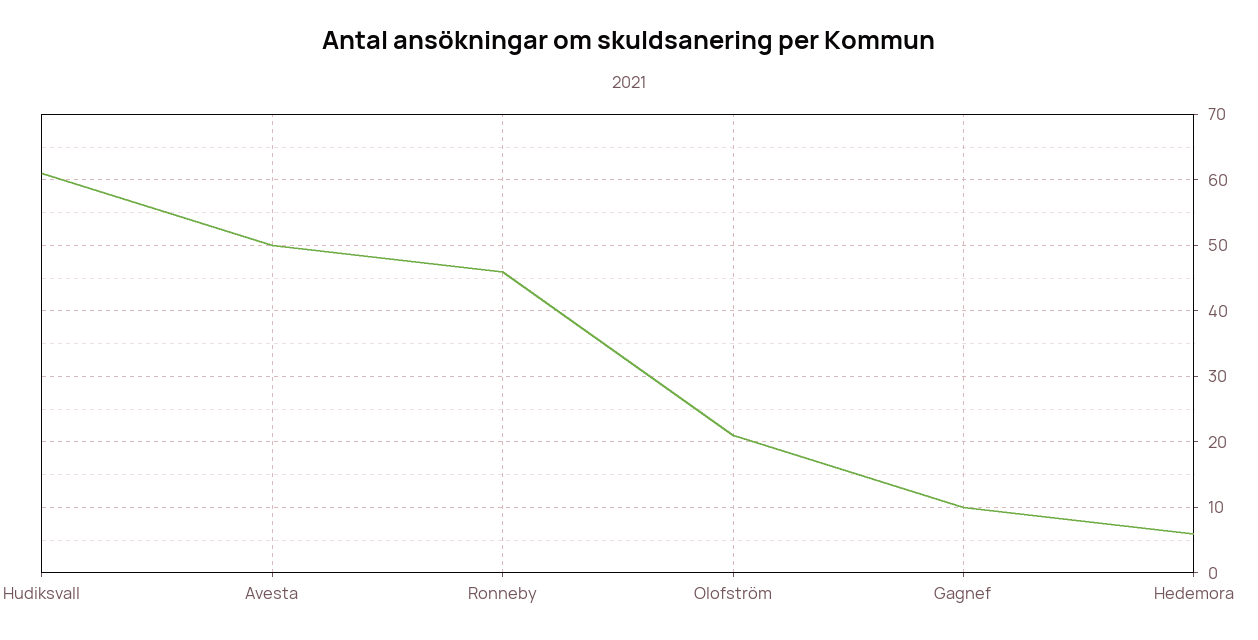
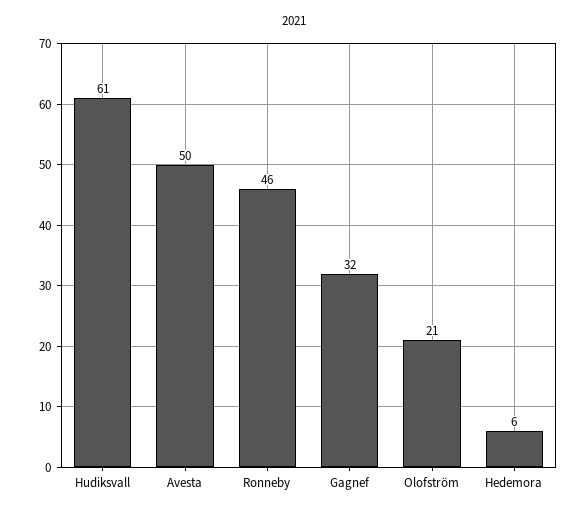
  {
    "Hudiksvall": 61,
    "Avesta": 50,
    "Ronneby": 46,
    "Olofström": 21,
-   "Gagnef": 10,
+   "Gagnef": 32,
    "Hedemora": 6
  }

